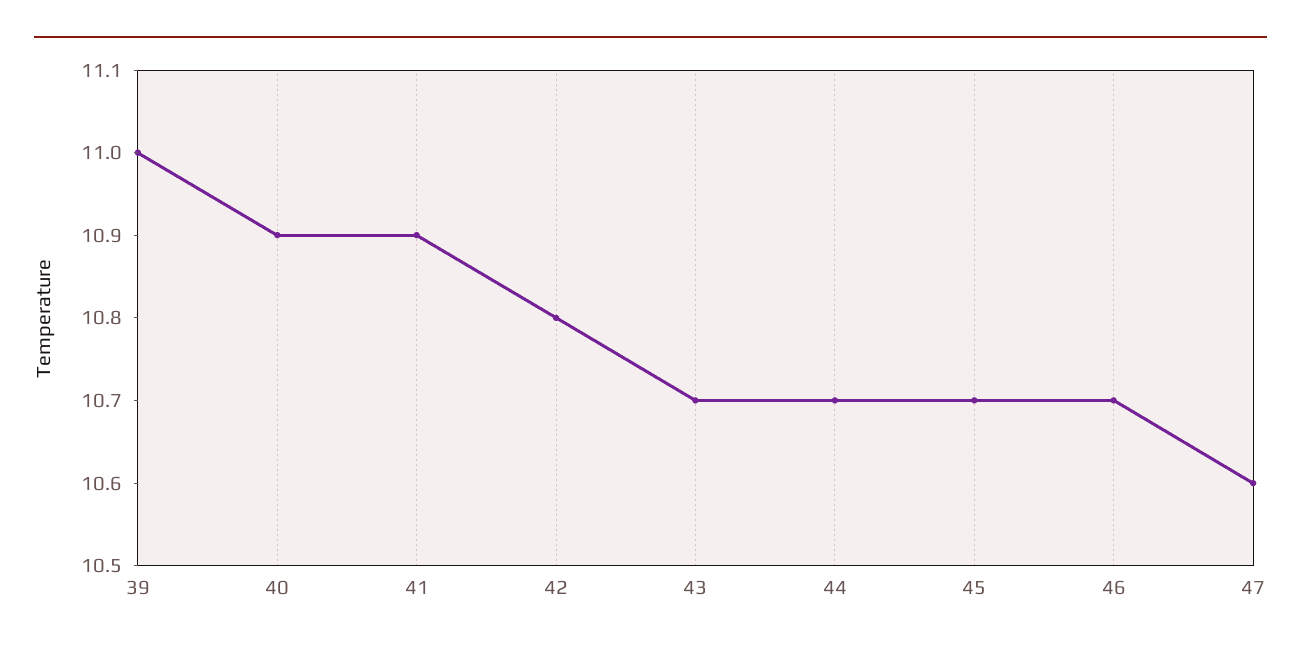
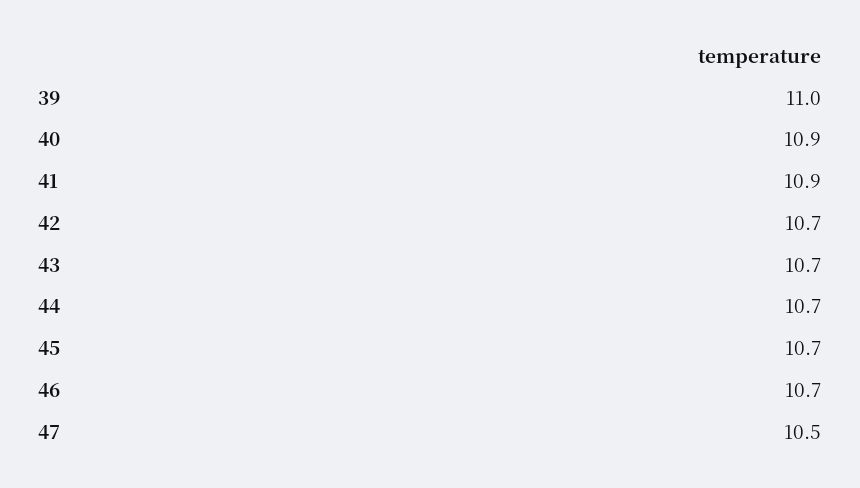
  {
    "39": 11,
    "40": 10.9,
    "41": 10.9,
-   "42": 10.8,
+   "42": 10.7,
    "43": 10.7,
    "44": 10.7,
    "45": 10.7,
    "46": 10.7,
-   "47": 10.6
+   "47": 10.5
  }

